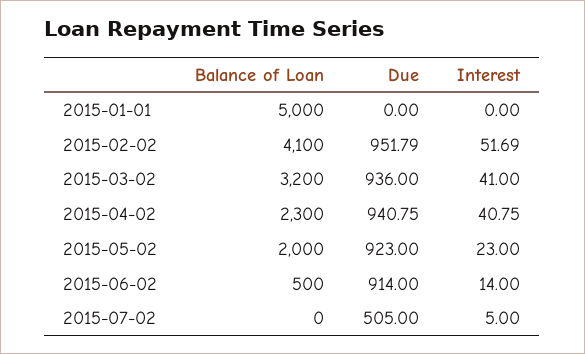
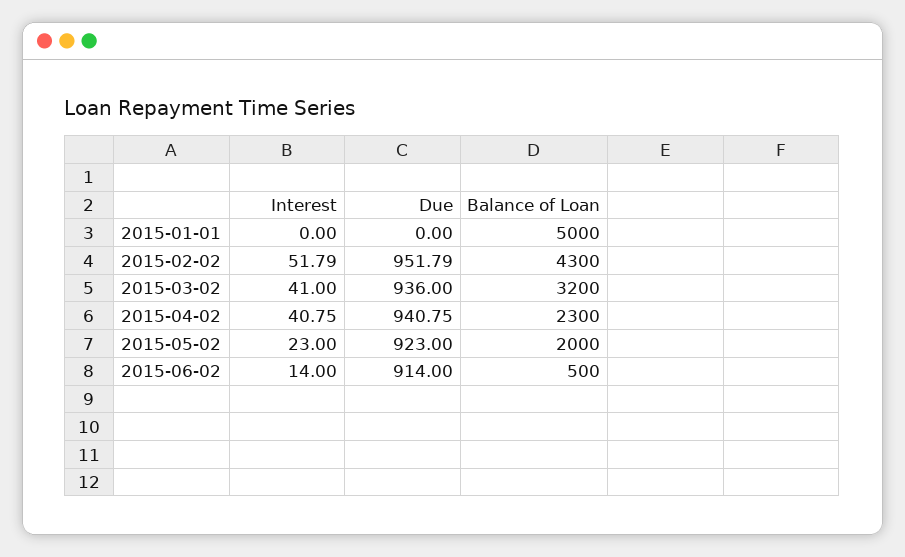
  {
    "Balance of Loan": {
      "2015-01-01": 5000,
-     "2015-02-02": 4100,
+     "2015-02-02": 4300,
      "2015-03-02": 3200,
      "2015-04-02": 2300,
      "2015-05-02": 2000,
-     "2015-06-02": 500,
+     "2015-06-02": 500
-     "2015-07-02": 0
    },
    "Due": {
      "2015-01-01": 0,
      "2015-02-02": 951.79,
      "2015-03-02": 936,
      "2015-04-02": 940.75,
      "2015-05-02": 923,
-     "2015-06-02": 914,
+     "2015-06-02": 914
-     "2015-07-02": 505
    },
    "Interest": {
      "2015-01-01": 0,
-     "2015-02-02": 51.69,
+     "2015-02-02": 51.79,
      "2015-03-02": 41,
      "2015-04-02": 40.75,
      "2015-05-02": 23,
-     "2015-06-02": 14,
+     "2015-06-02": 14
-     "2015-07-02": 5
    }
  }

